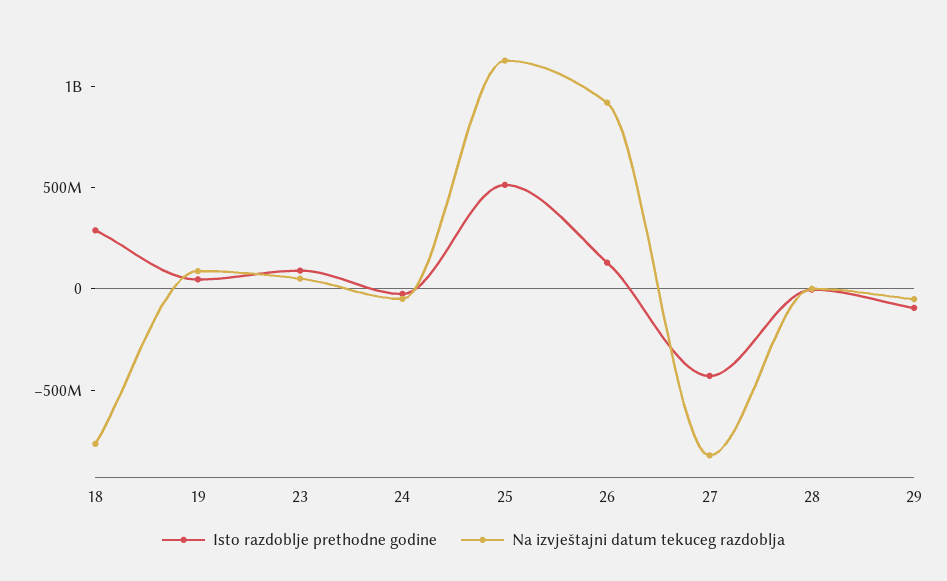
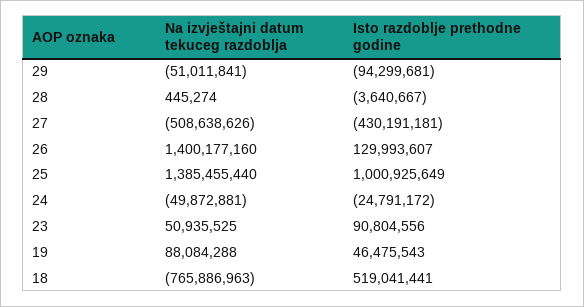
  {
    "Isto razdoblje prethodne godine": {
-     "18": 300000000,
+     "18": 519041441,
      "19": 46475543,
      "23": 90804556,
      "24": -24791172,
-     "25": 500000000,
+     "25": 1000925649,
      "26": 129993607,
      "27": -430191181,
      "28": -3640667,
      "29": -94299681
    },
    "Na izvještajni datum tekuceg razdoblja": {
      "18": -765886963,
      "19": 88084288,
      "23": 50935525,
      "24": -49872881,
-     "25": 1100000000,
+     "25": 1385455440,
-     "26": 900000000,
+     "26": 1400177160,
-     "27": -800000000,
+     "27": -508638626,
      "28": 445274,
      "29": -51011841
    }
  }

